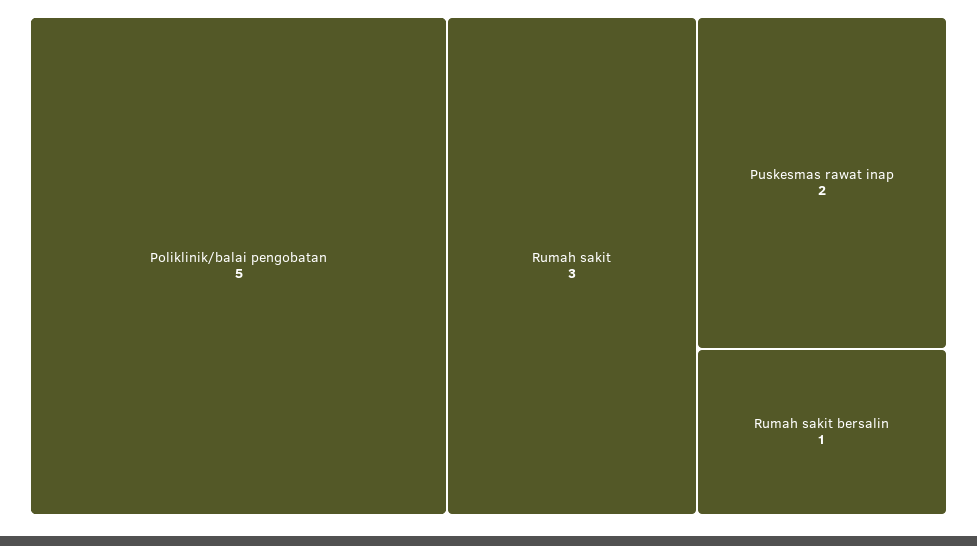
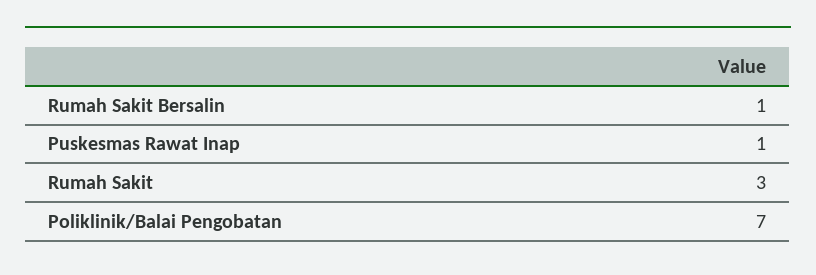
  {
-   "Poliklinik/balai pengobatan": 5,
+   "Poliklinik/balai pengobatan": 7,
    "Rumah sakit": 3,
-   "Puskesmas rawat inap": 2,
+   "Puskesmas rawat inap": 1,
    "Rumah sakit bersalin": 1
  }

